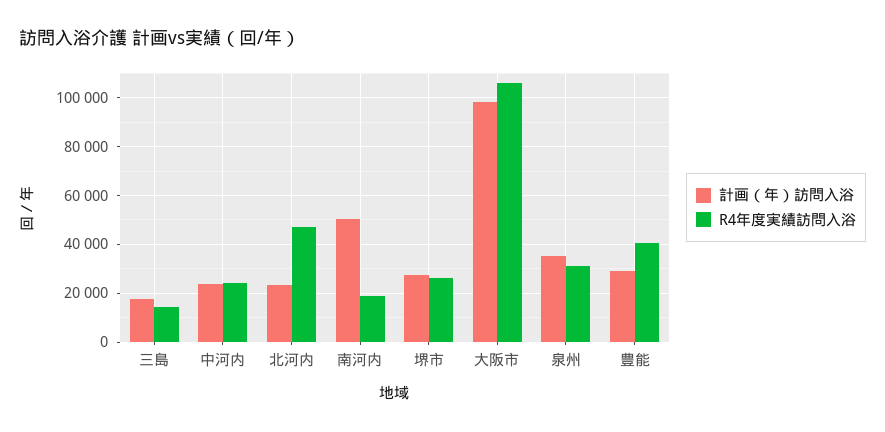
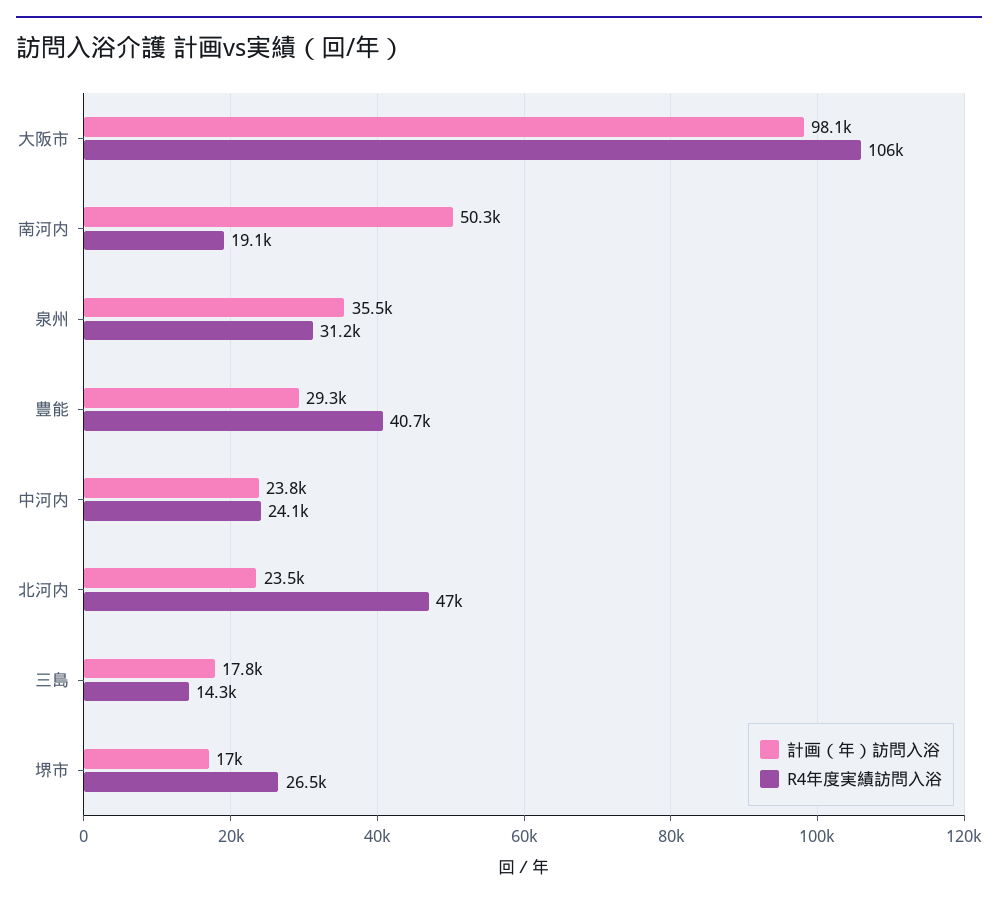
  {
    "計画（年）訪問入浴": {
      "三島": 17800,
      "中河内": 23800,
      "北河内": 23500,
      "南河内": 50300,
-     "堺市": 27500,
+     "堺市": 17000,
      "大阪市": 98100,
      "泉州": 35500,
      "豊能": 29300
    },
    "R4年度実績訪問入浴": {
      "三島": 14300,
      "中河内": 24100,
      "北河内": 47000,
      "南河内": 19100,
      "堺市": 26500,
      "大阪市": 106000,
      "泉州": 31200,
      "豊能": 40700
    }
  }

